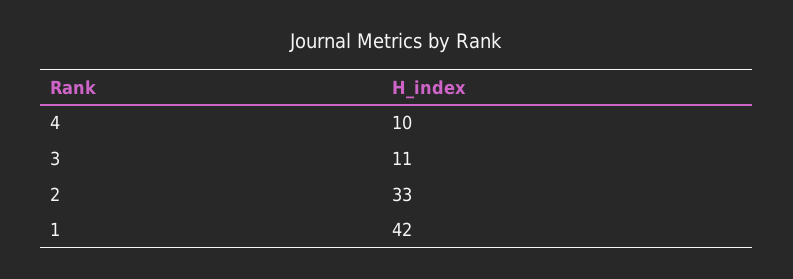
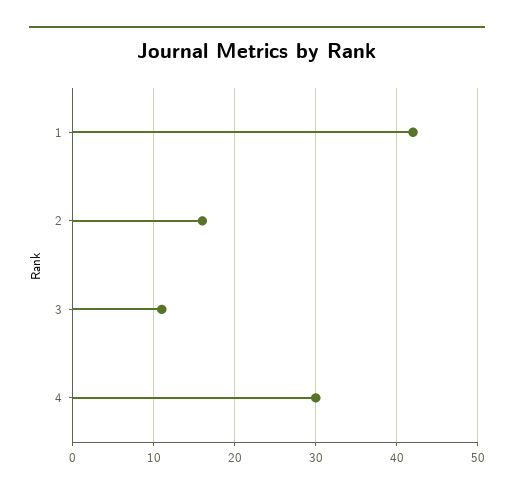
  {
-   "4": 10,
+   "4": 30,
    "3": 11,
-   "2": 33,
+   "2": 16,
    "1": 42
  }

